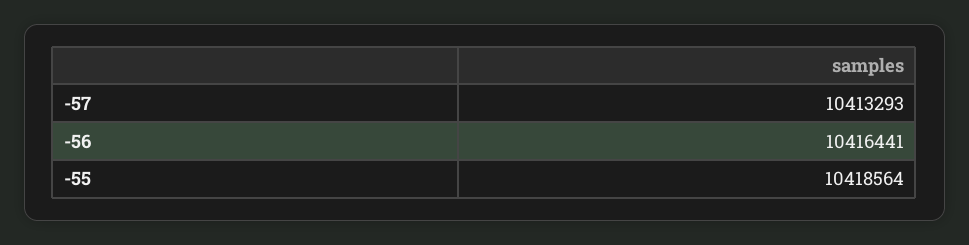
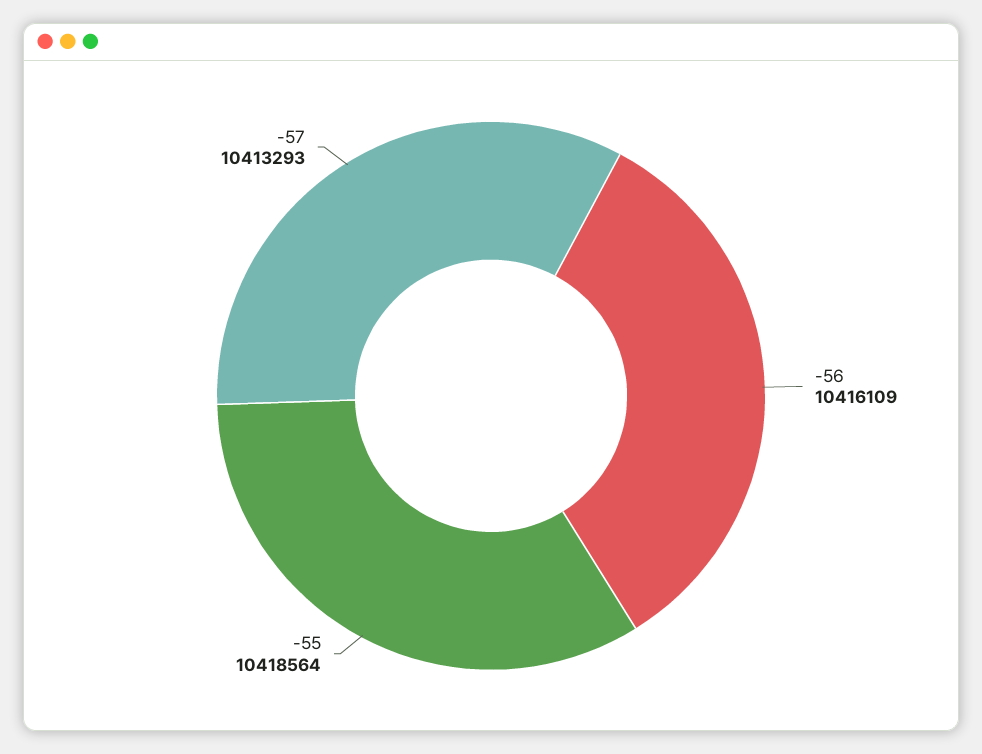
  {
    "-57": 10413293,
-   "-56": 10416441,
+   "-56": 10416109,
    "-55": 10418564
  }

